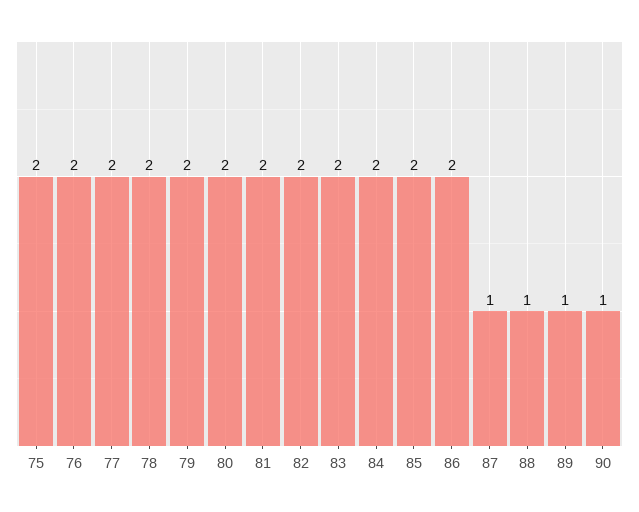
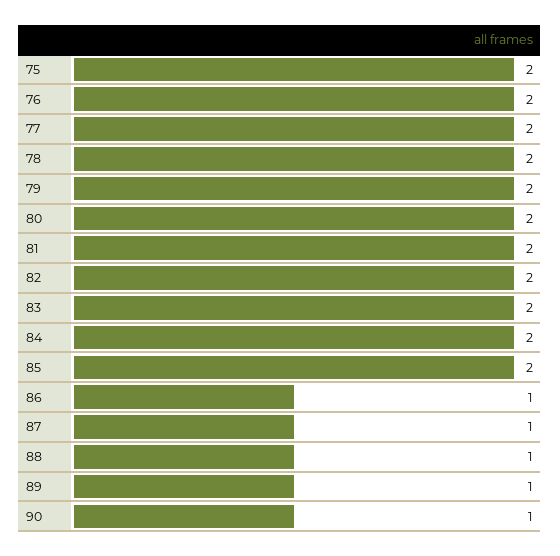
  {
    "75": 2,
    "76": 2,
    "77": 2,
    "78": 2,
    "79": 2,
    "80": 2,
    "81": 2,
    "82": 2,
    "83": 2,
    "84": 2,
    "85": 2,
-   "86": 2,
+   "86": 1,
    "87": 1,
    "88": 1,
    "89": 1,
    "90": 1
  }

